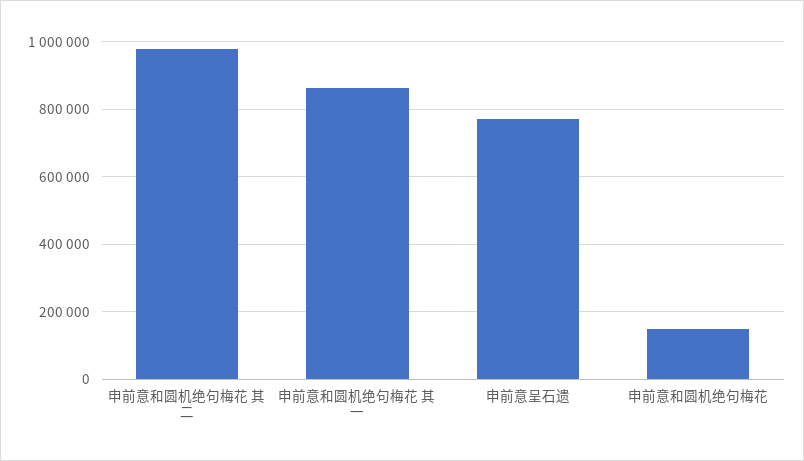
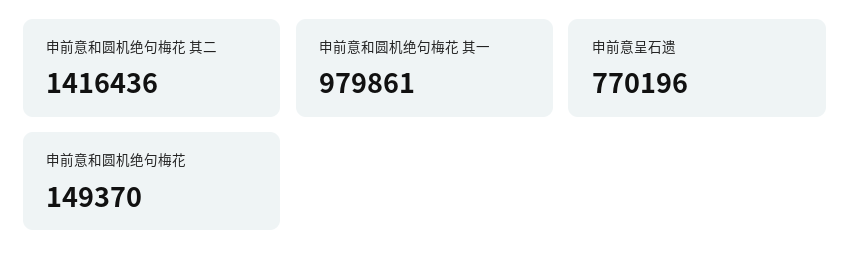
  {
-   "申前意和圆机绝句梅花 其二": 980000,
+   "申前意和圆机绝句梅花 其二": 1416436,
-   "申前意和圆机绝句梅花 其一": 860000,
+   "申前意和圆机绝句梅花 其一": 979861,
    "申前意呈石遗": 770196,
    "申前意和圆机绝句梅花": 149370
  }

